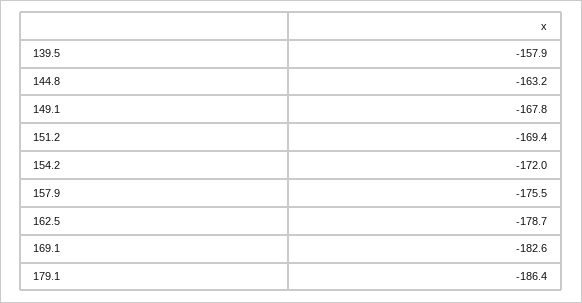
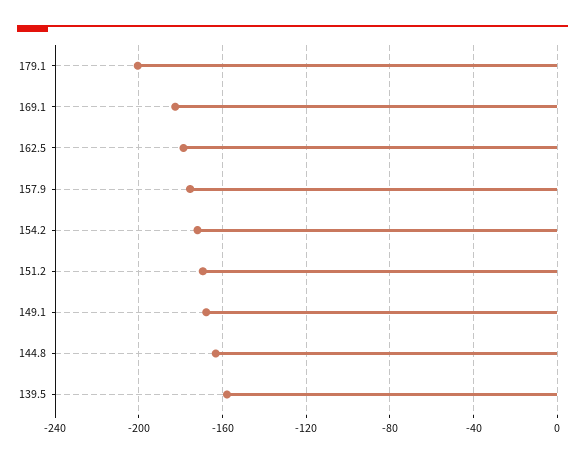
  {
    "139.5": -157.9,
    "144.8": -163.2,
    "149.1": -167.8,
    "151.2": -169.4,
    "154.2": -172,
    "157.9": -175.5,
    "162.5": -178.7,
    "169.1": -182.6,
-   "179.1": -186.4
+   "179.1": -200
  }

